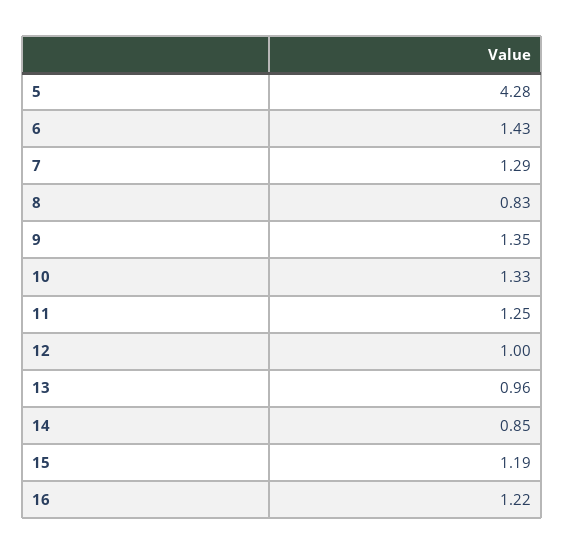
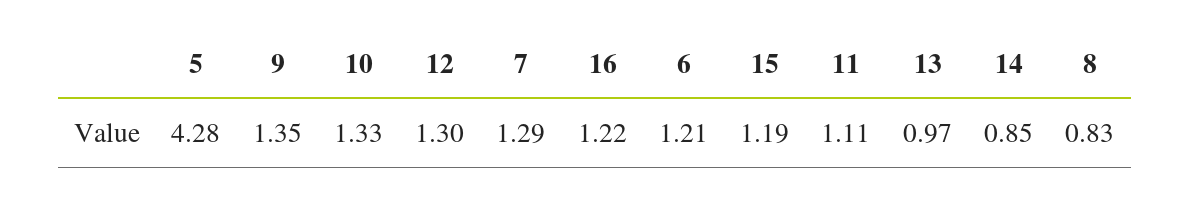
  {
    "5": 4.28,
-   "6": 1.43,
+   "6": 1.21,
    "7": 1.29,
    "8": 0.83,
    "9": 1.35,
    "10": 1.33,
-   "11": 1.25,
+   "11": 1.11,
-   "12": 1,
+   "12": 1.3,
-   "13": 0.96,
+   "13": 0.97,
    "14": 0.85,
    "15": 1.19,
    "16": 1.22
  }

